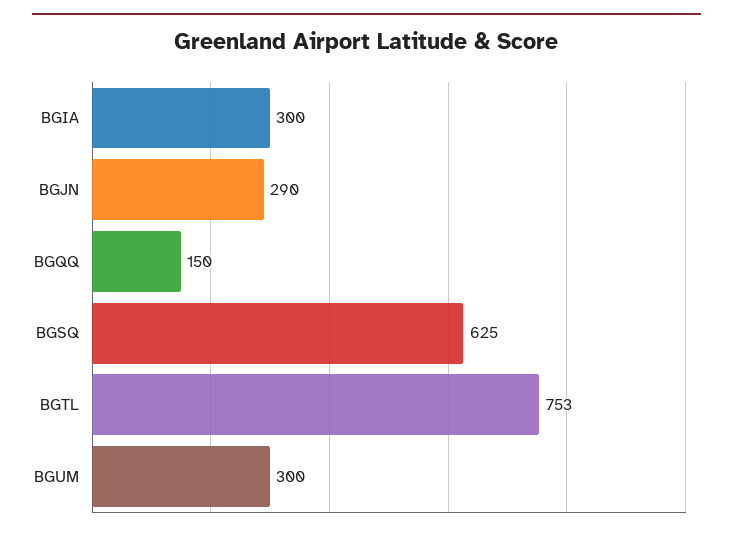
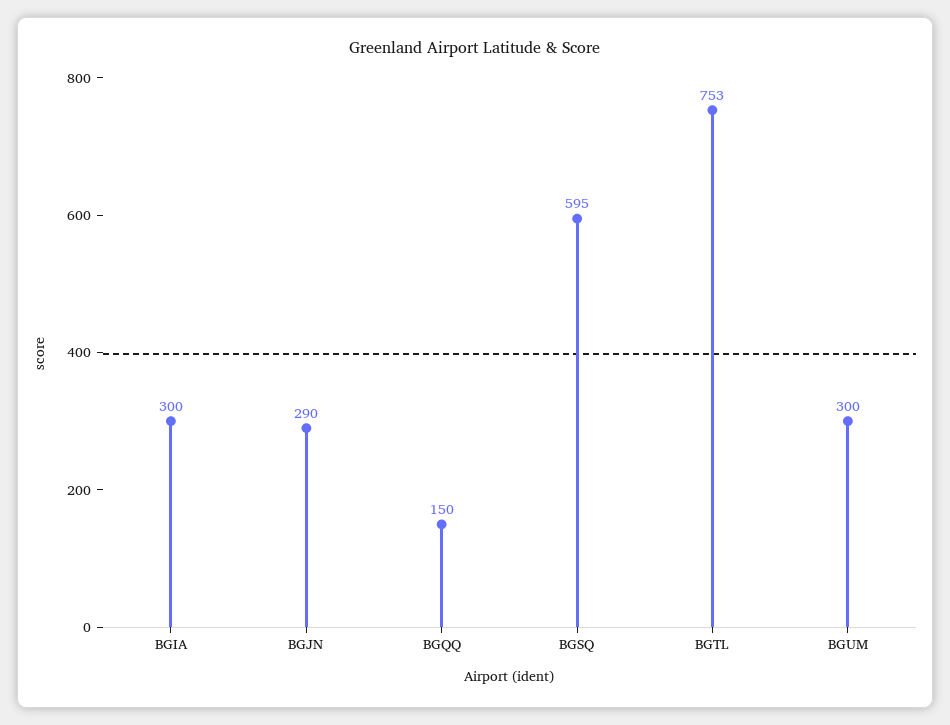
  {
    "BGIA": 300,
    "BGJN": 290,
    "BGQQ": 150,
-   "BGSQ": 625,
+   "BGSQ": 595,
    "BGTL": 753,
    "BGUM": 300
  }

